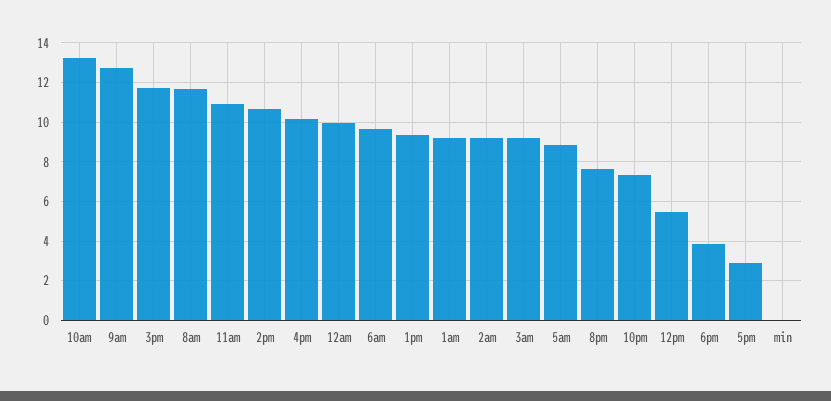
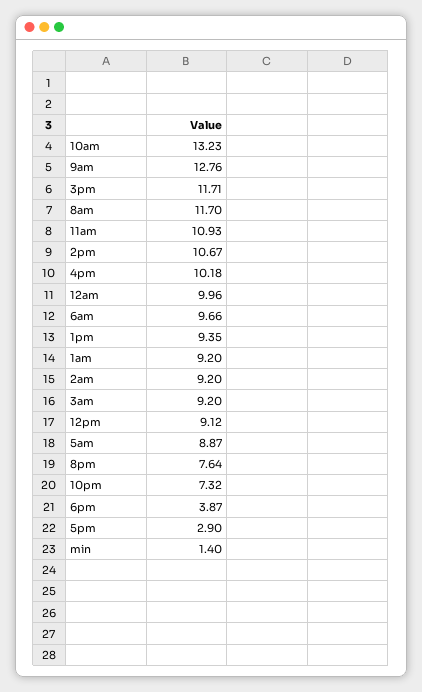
  {
    "10am": 13.23,
    "9am": 12.76,
    "3pm": 11.71,
    "8am": 11.7,
    "11am": 10.93,
    "2pm": 10.67,
    "4pm": 10.18,
    "12am": 9.96,
    "6am": 9.66,
    "1pm": 9.35,
    "1am": 9.2,
    "2am": 9.2,
    "3am": 9.2,
    "5am": 8.87,
    "8pm": 7.64,
    "10pm": 7.32,
-   "12pm": 5.5,
+   "12pm": 9.12,
    "6pm": 3.87,
    "5pm": 2.9,
-   "min": 0
+   "min": 1.4
  }

